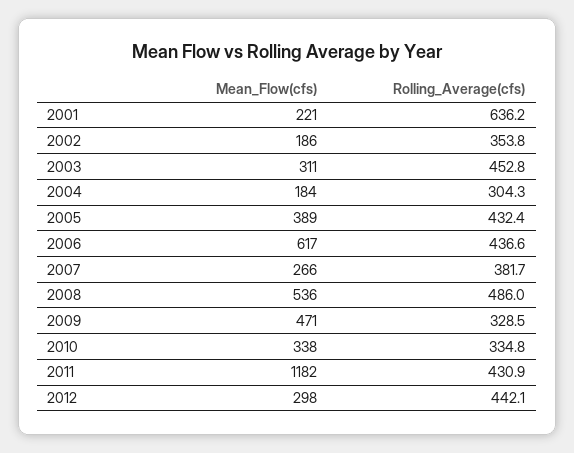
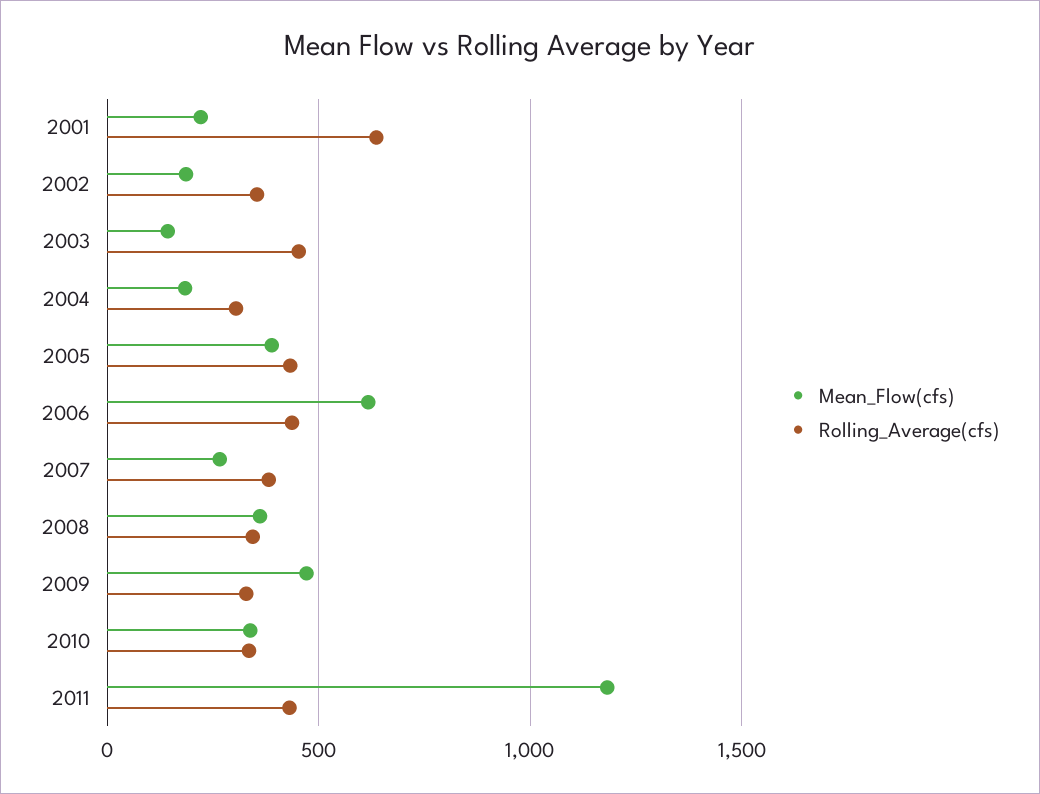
  {
    "Mean_Flow(cfs)": {
      "2001": 221,
      "2002": 186,
-     "2003": 311,
+     "2003": 150,
      "2004": 184,
      "2005": 389,
      "2006": 617,
      "2007": 266,
-     "2008": 536,
+     "2008": 350,
      "2009": 471,
      "2010": 338,
-     "2011": 1182,
+     "2011": 1182
-     "2012": 298
    },
    "Rolling_Average(cfs)": {
      "2001": 636.2,
      "2002": 353.8,
      "2003": 452.8,
      "2004": 304.3,
      "2005": 432.4,
      "2006": 436.6,
      "2007": 381.7,
-     "2008": 486,
+     "2008": 350,
      "2009": 328.5,
      "2010": 334.8,
-     "2011": 430.9,
+     "2011": 430.9
-     "2012": 442.1
    }
  }

